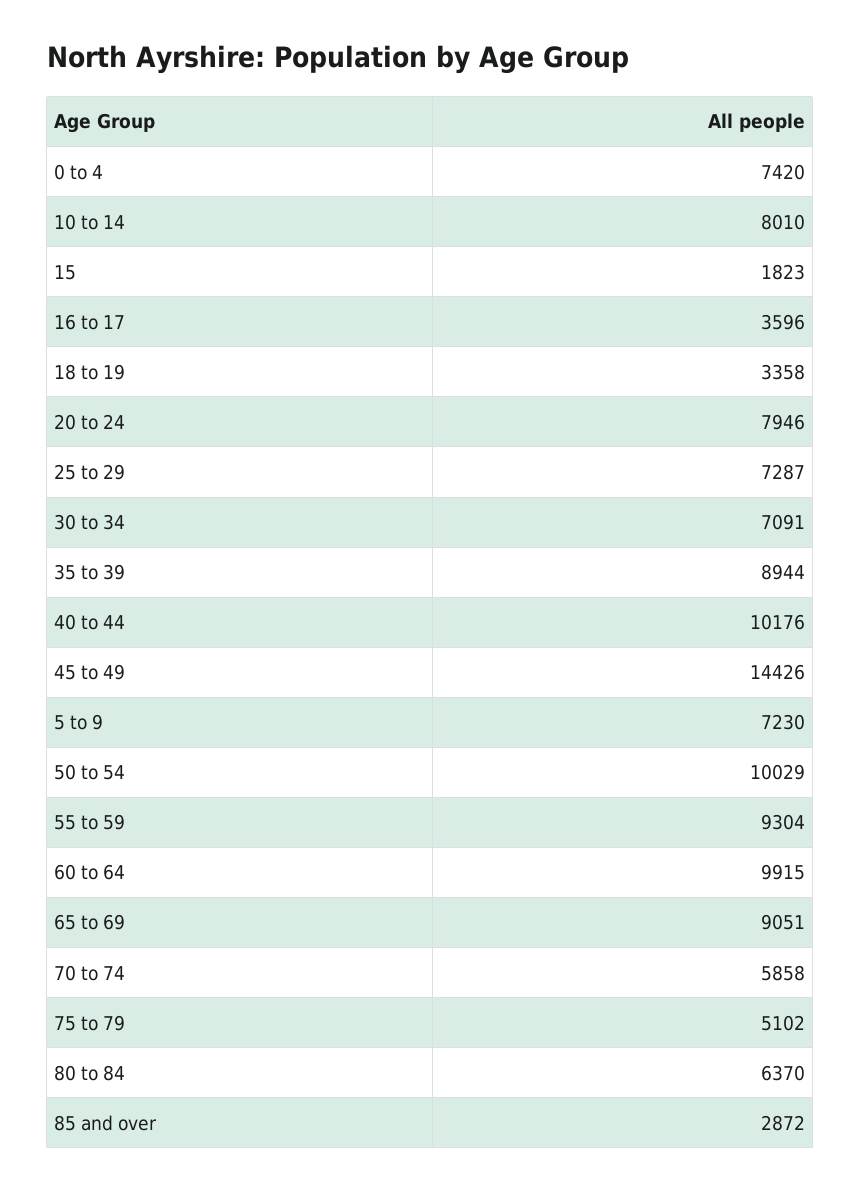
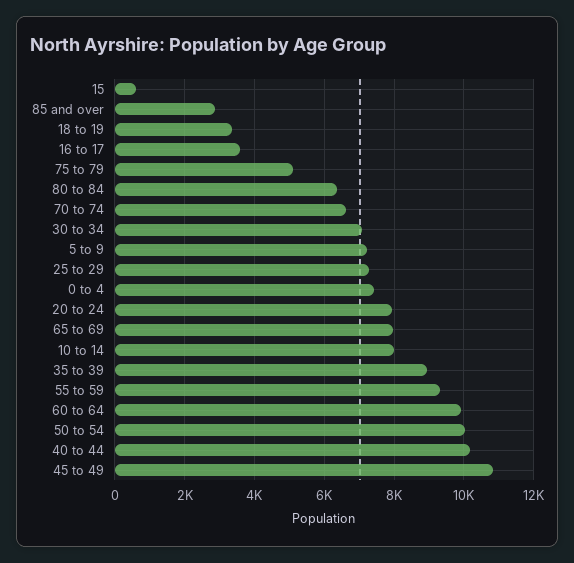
  {
    "0 to 4": 7420,
    "10 to 14": 8010,
-   "15": 1823,
+   "15": 600,
    "16 to 17": 3596,
    "18 to 19": 3358,
    "20 to 24": 7946,
    "25 to 29": 7287,
    "30 to 34": 7091,
    "35 to 39": 8944,
    "40 to 44": 10176,
-   "45 to 49": 14426,
+   "45 to 49": 10800,
    "5 to 9": 7230,
    "50 to 54": 10029,
    "55 to 59": 9304,
    "60 to 64": 9915,
-   "65 to 69": 9051,
+   "65 to 69": 8000,
-   "70 to 74": 5858,
+   "70 to 74": 6600,
    "75 to 79": 5102,
    "80 to 84": 6370,
    "85 and over": 2872
  }

